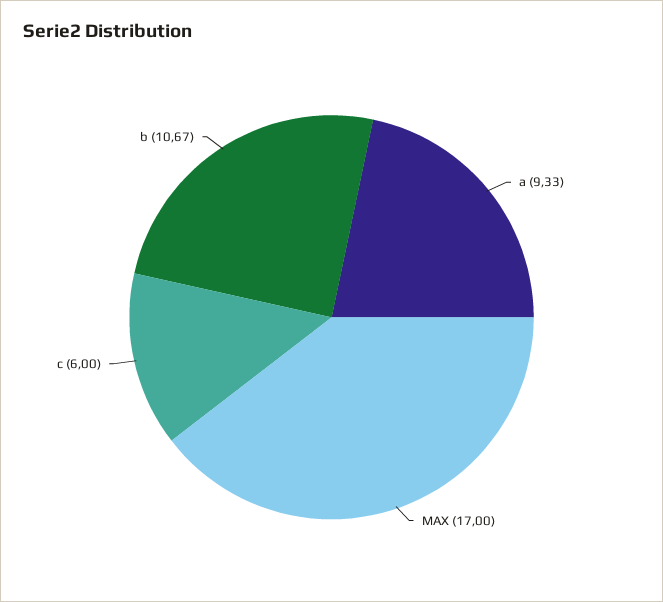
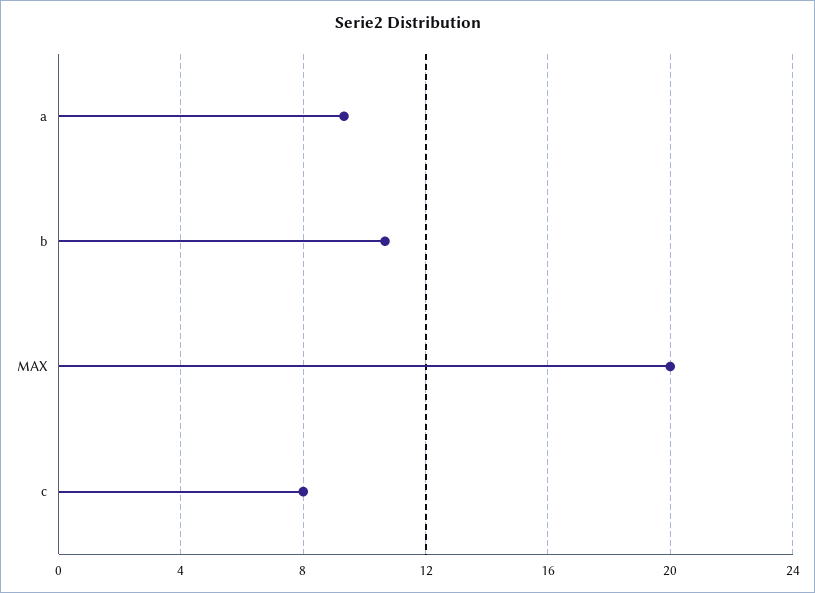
  {
    "a": 9.33,
-   "MAX": 17,
+   "MAX": 20,
-   "c": 6,
+   "c": 8,
    "b": 10.67
  }

